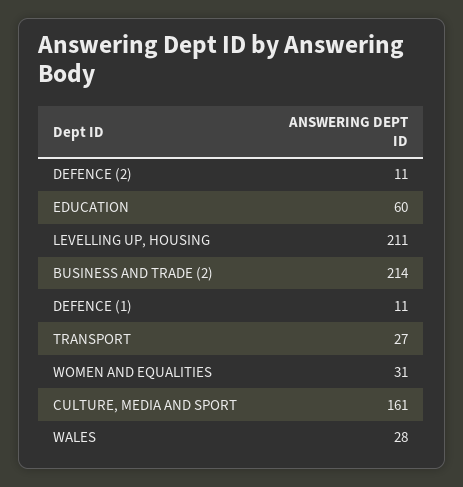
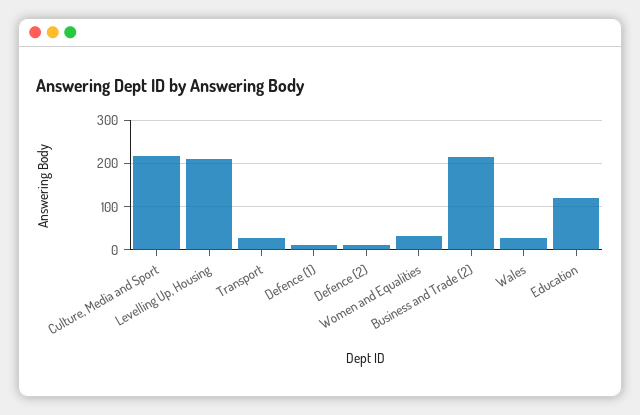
  {
    "DEFENCE (2)": 11,
-   "EDUCATION": 60,
+   "EDUCATION": 120,
    "LEVELLING UP, HOUSING": 211,
    "BUSINESS AND TRADE (2)": 214,
    "DEFENCE (1)": 11,
    "TRANSPORT": 27,
    "WOMEN AND EQUALITIES": 31,
-   "CULTURE, MEDIA AND SPORT": 161,
+   "CULTURE, MEDIA AND SPORT": 220,
    "WALES": 28
  }

